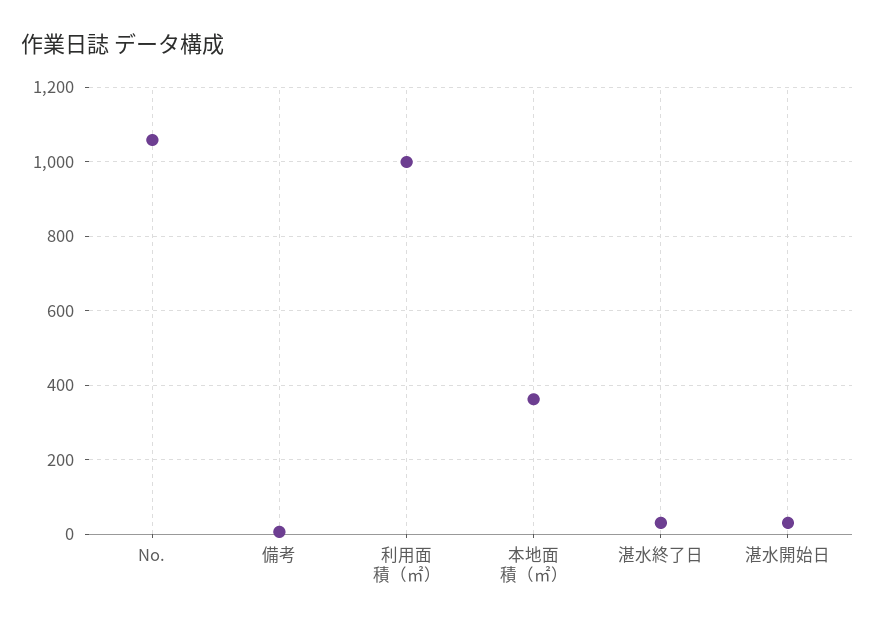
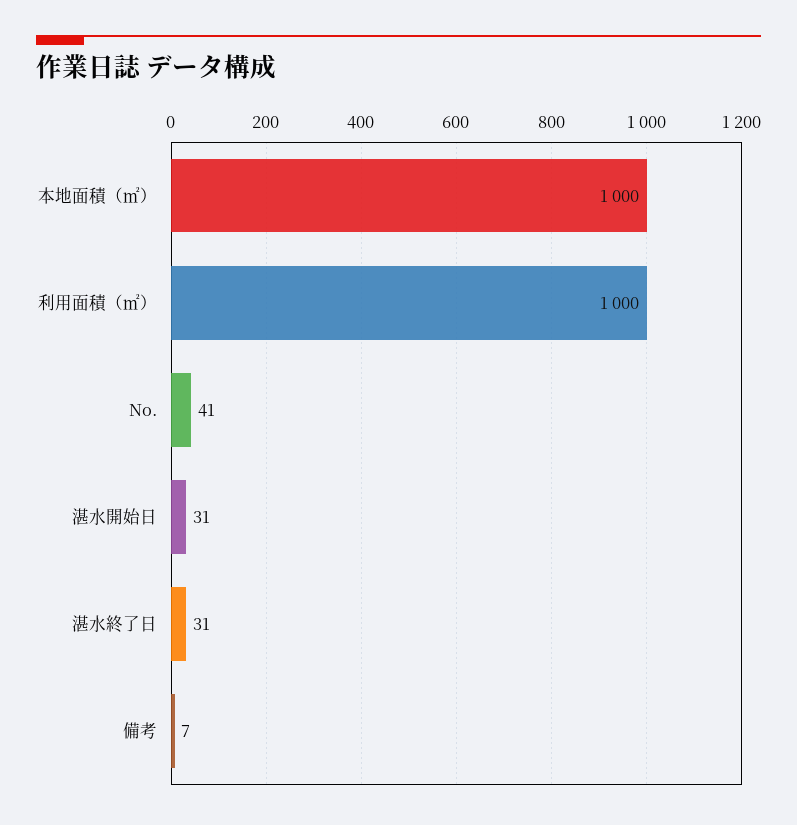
  {
-   "No.": 1060,
+   "No.": 41,
    "備考": 7,
    "利用面積（㎡）": 1000,
-   "本地面積（㎡）": 360,
+   "本地面積（㎡）": 1000,
    "湛水終了日": 31,
    "湛水開始日": 31
  }

